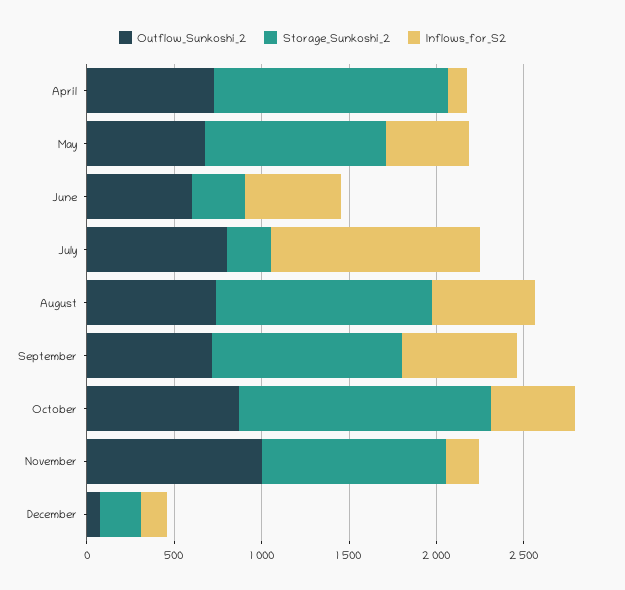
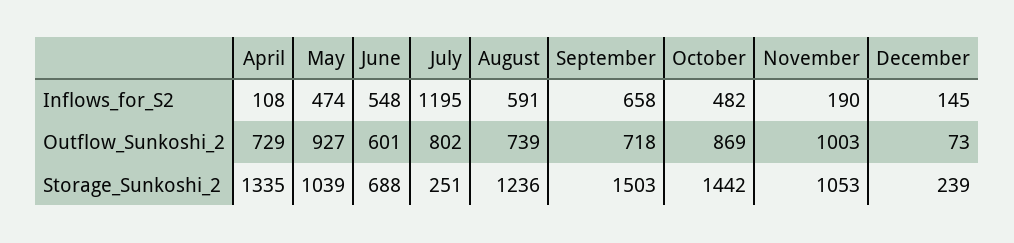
  {
    "Outflow_Sunkoshi_2": {
      "April": 729,
-     "May": 700,
+     "May": 927,
      "June": 601,
      "July": 802,
      "August": 739,
      "September": 718,
      "October": 869,
      "November": 1003,
      "December": 73
    },
    "Storage_Sunkoshi_2": {
      "April": 1335,
      "May": 1039,
-     "June": 300,
+     "June": 688,
      "July": 251,
      "August": 1236,
-     "September": 1100,
+     "September": 1503,
      "October": 1442,
      "November": 1053,
      "December": 239
    },
    "Inflows_for_S2": {
      "April": 108,
      "May": 474,
      "June": 548,
      "July": 1195,
      "August": 591,
      "September": 658,
      "October": 482,
      "November": 190,
      "December": 145
    }
  }

